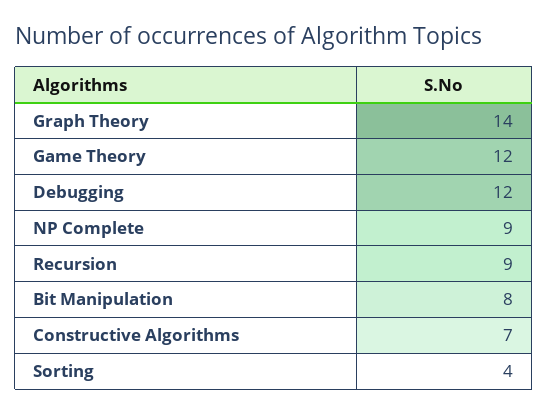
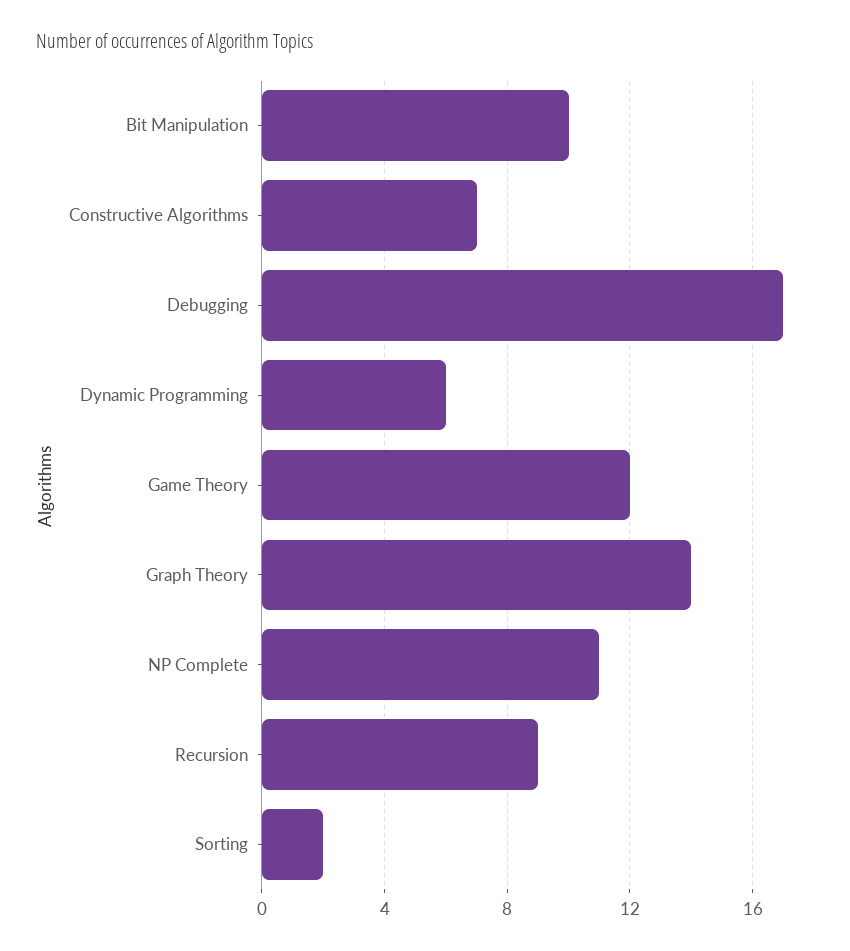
  {
    "Graph Theory": 14,
    "Game Theory": 12,
-   "Debugging": 12,
+   "Debugging": 17,
-   "NP Complete": 9,
+   "NP Complete": 11,
    "Recursion": 9,
-   "Bit Manipulation": 8,
+   "Bit Manipulation": 10,
    "Constructive Algorithms": 7,
-   "Sorting": 4
+   "Sorting": 2,
+   "Dynamic Programming": 6
  }

